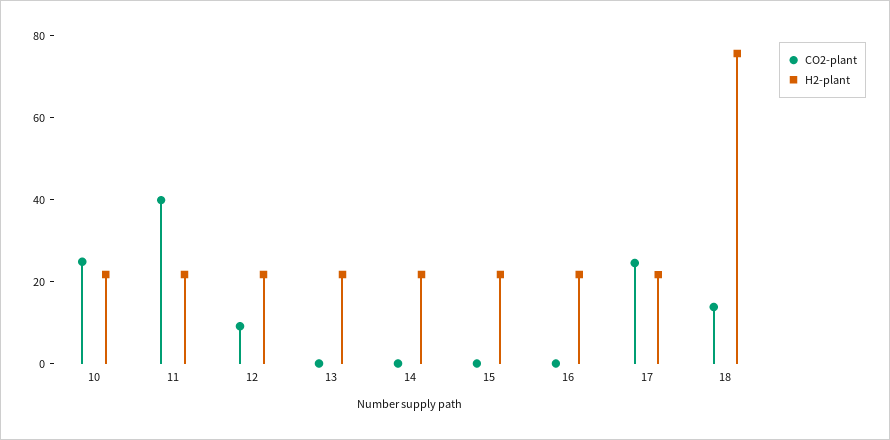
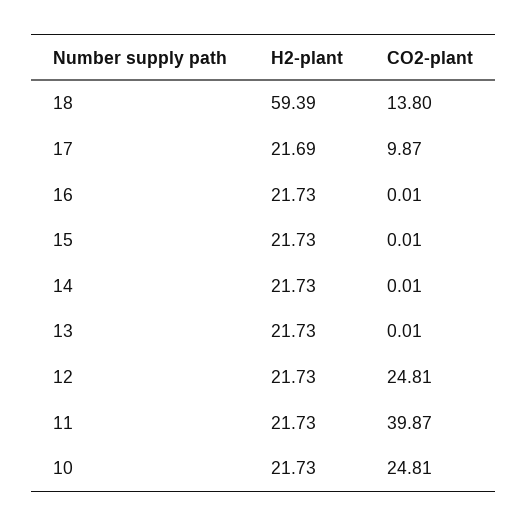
  {
    "CO2-plant": {
      "10": 24.81,
      "11": 39.87,
-     "12": 10,
+     "12": 24.81,
      "13": 0.01,
      "14": 0.01,
      "15": 0.01,
      "16": 0.01,
-     "17": 25,
+     "17": 9.87,
      "18": 13.8
    },
    "H2-plant": {
      "10": 21.73,
      "11": 21.73,
      "12": 21.73,
      "13": 21.73,
      "14": 21.73,
      "15": 21.73,
      "16": 21.73,
      "17": 21.69,
-     "18": 75
+     "18": 59.39
    }
  }

